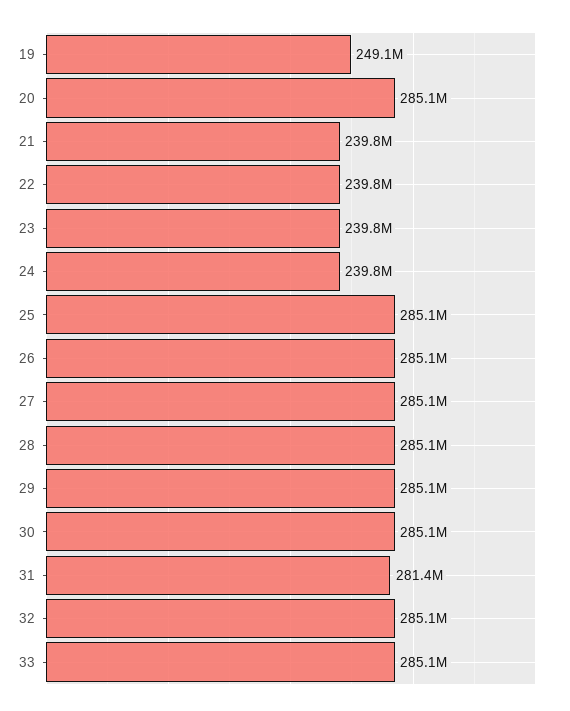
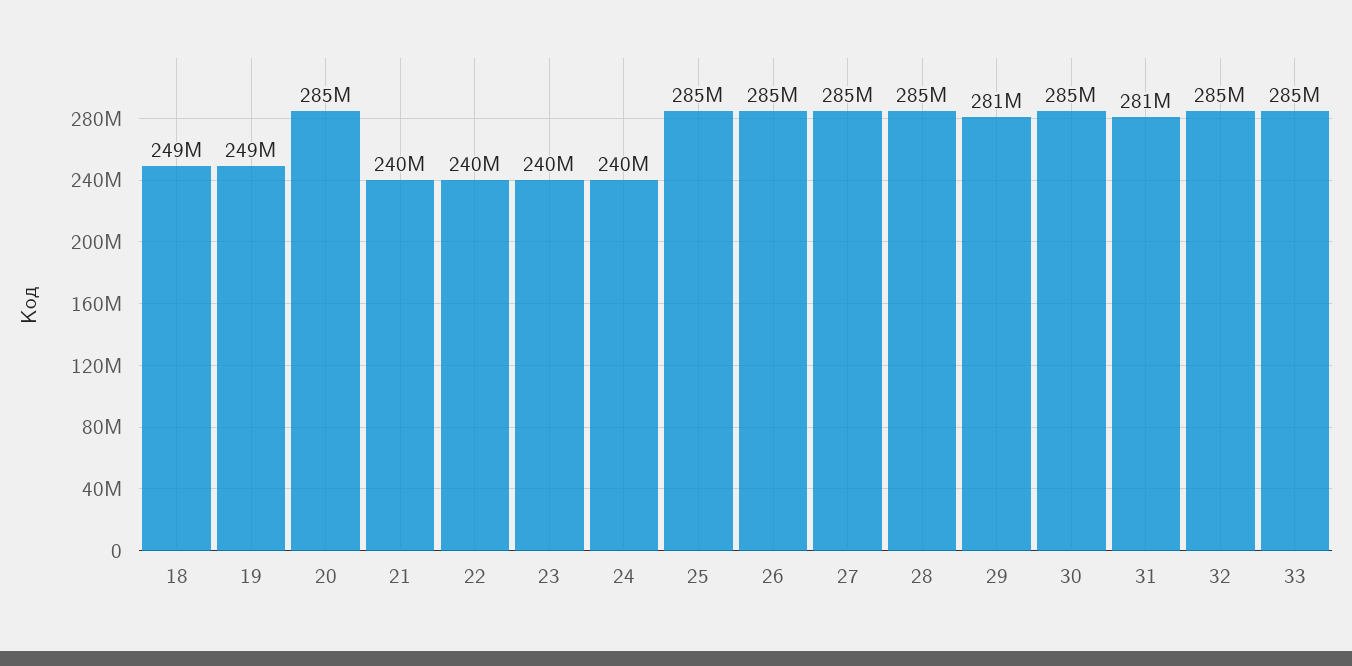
  {
    "19": 249100000,
    "20": 285100000,
    "21": 239800000,
    "22": 239800000,
    "23": 239800000,
    "24": 239800000,
    "25": 285100000,
    "26": 285100000,
    "27": 285100000,
    "28": 285100000,
-   "29": 285100000,
+   "29": 281000000,
    "30": 285100000,
    "31": 281400000,
    "32": 285100000,
-   "33": 285100000
+   "33": 285100000,
+   "18": 249000000
  }

